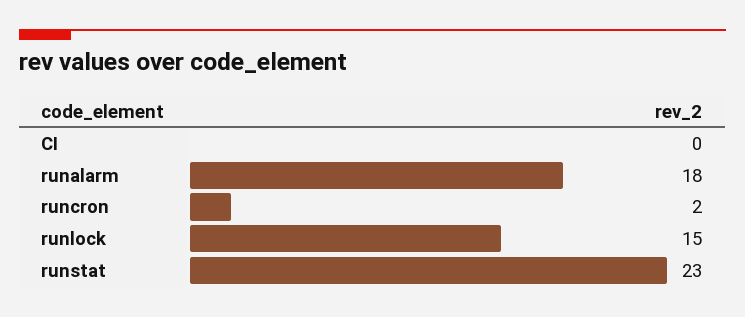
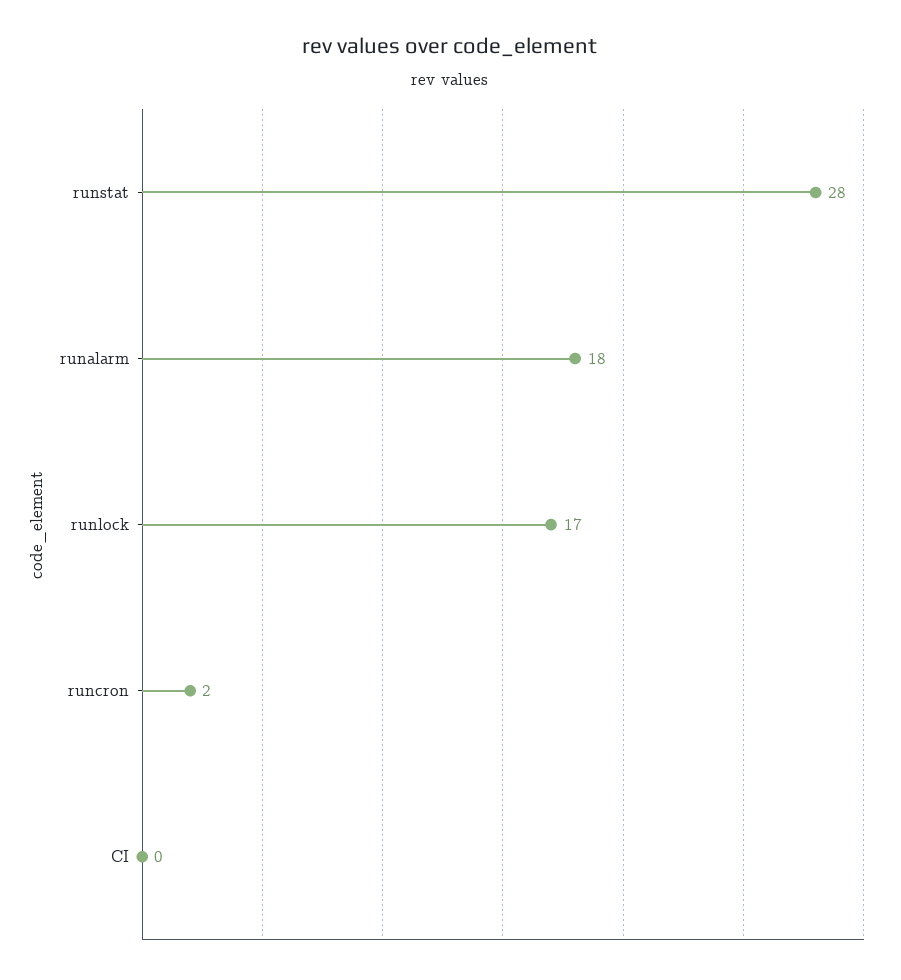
  {
    "CI": 0,
    "runalarm": 18,
    "runcron": 2,
-   "runlock": 15,
+   "runlock": 17,
-   "runstat": 23
+   "runstat": 28
  }

